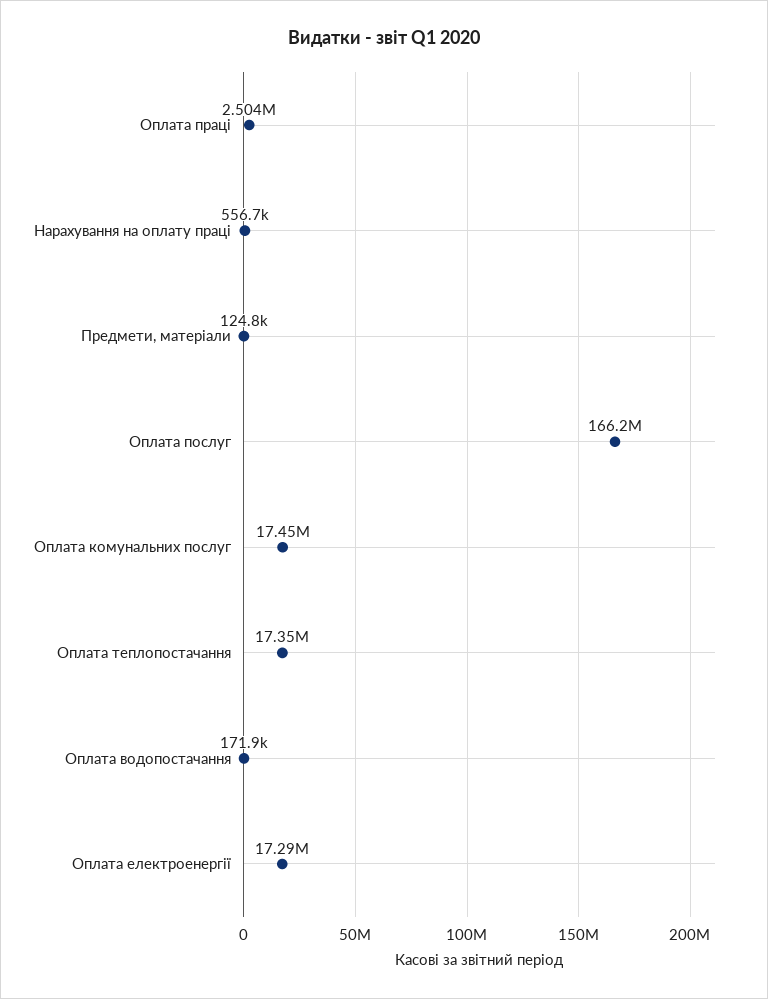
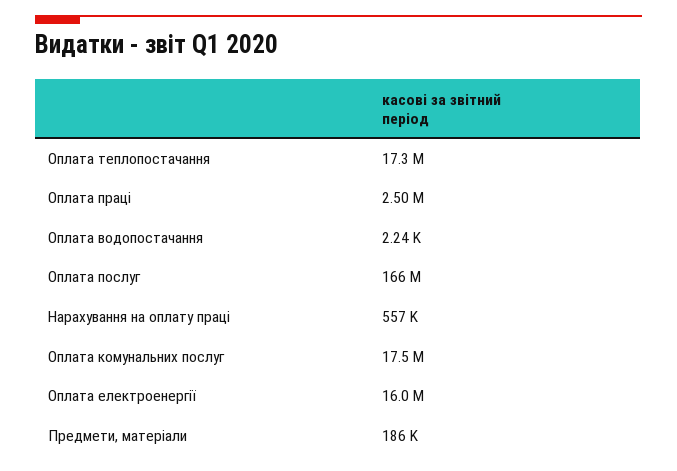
  {
    "Оплата праці": 2504000,
    "Нарахування на оплату праці": 556700,
-   "Предмети, матеріали": 124800,
+   "Предмети, матеріали": 186000,
    "Оплата послуг": 166200000,
    "Оплата комунальних послуг": 17450000,
    "Оплата теплопостачання": 17350000,
-   "Оплата водопостачання": 171900,
+   "Оплата водопостачання": 2240,
-   "Оплата електроенергії": 17290000
+   "Оплата електроенергії": 16000000
  }

